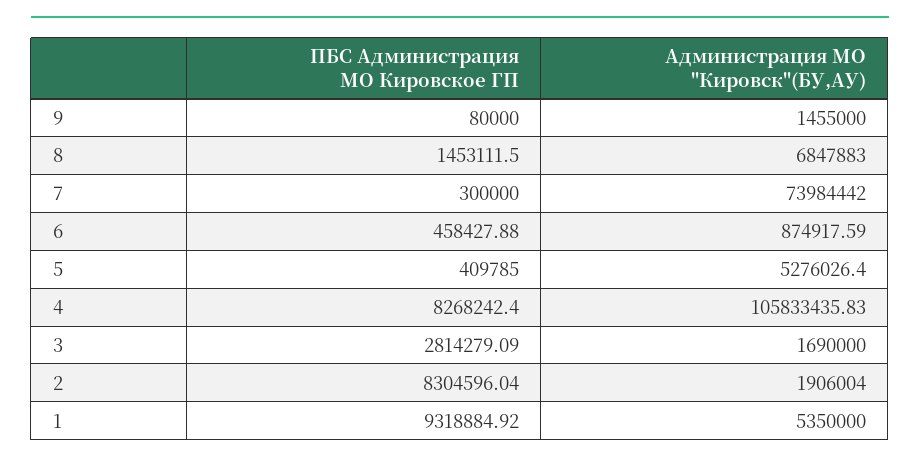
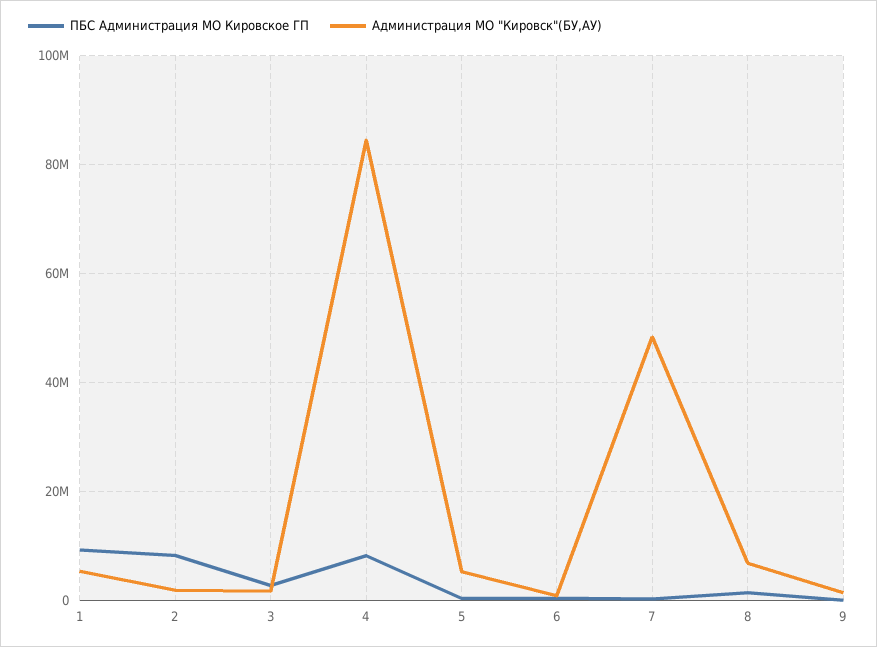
  {
    "ПБС Администрация МО Кировское ГП": {
      "9": 80000,
      "8": 1453111.5,
      "7": 300000,
      "6": 458427.88,
      "5": 409785,
      "4": 8268242.4,
      "3": 2814279.09,
      "2": 8304596.04,
      "1": 9318884.92
    },
    "Администрация МО \"Кировск\"(БУ,АУ)": {
      "9": 1455000,
      "8": 6847883,
-     "7": 73984442,
+     "7": 48000000,
      "6": 874917.59,
      "5": 5276026.4,
-     "4": 105833435.83,
+     "4": 84000000,
      "3": 1690000,
      "2": 1906004,
      "1": 5350000
    }
  }

